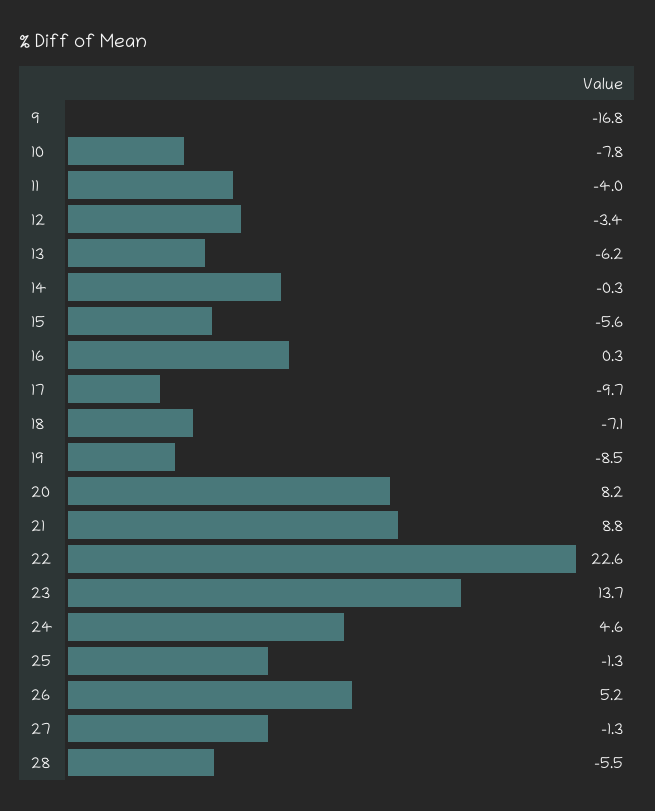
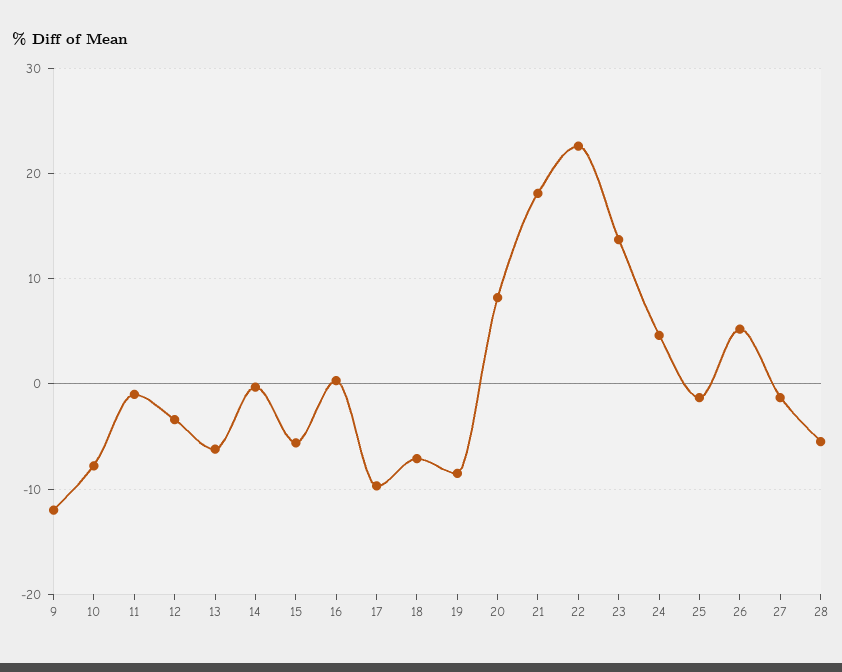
  {
-   "9": -16.8,
+   "9": -12,
    "10": -7.8,
-   "11": -4,
+   "11": -1,
    "12": -3.4,
    "13": -6.2,
    "14": -0.3,
    "15": -5.6,
    "16": 0.3,
    "17": -9.7,
    "18": -7.1,
    "19": -8.5,
    "20": 8.2,
-   "21": 8.8,
+   "21": 18,
    "22": 22.6,
    "23": 13.7,
    "24": 4.6,
    "25": -1.3,
    "26": 5.2,
    "27": -1.3,
    "28": -5.5
  }

